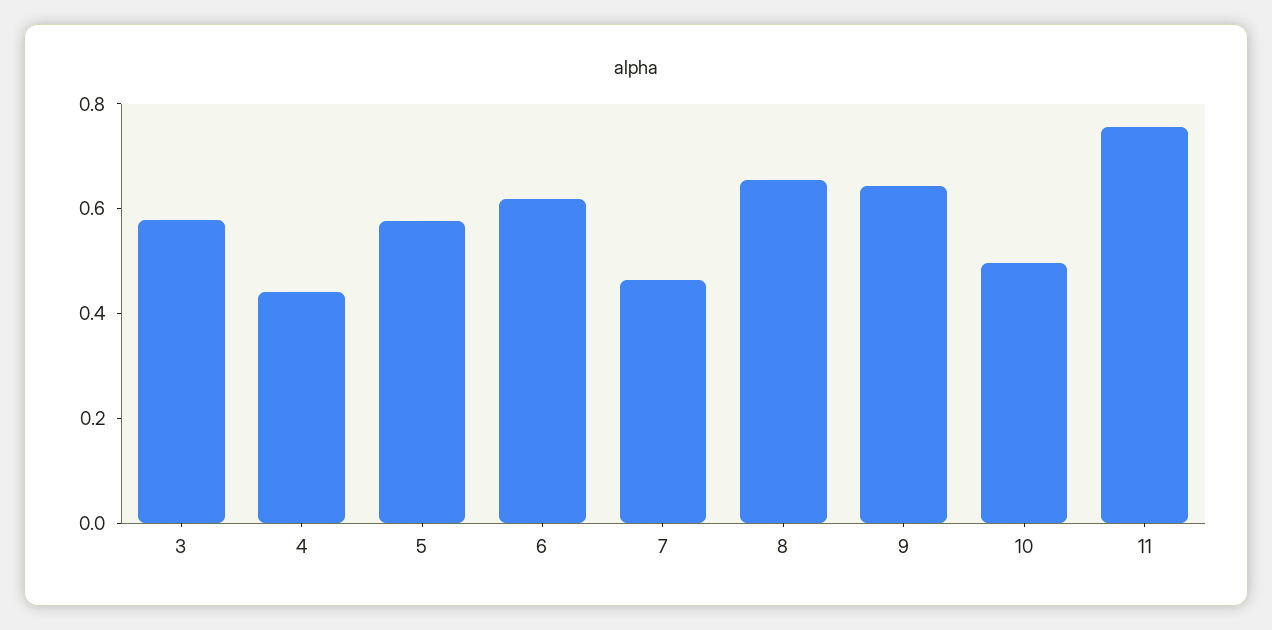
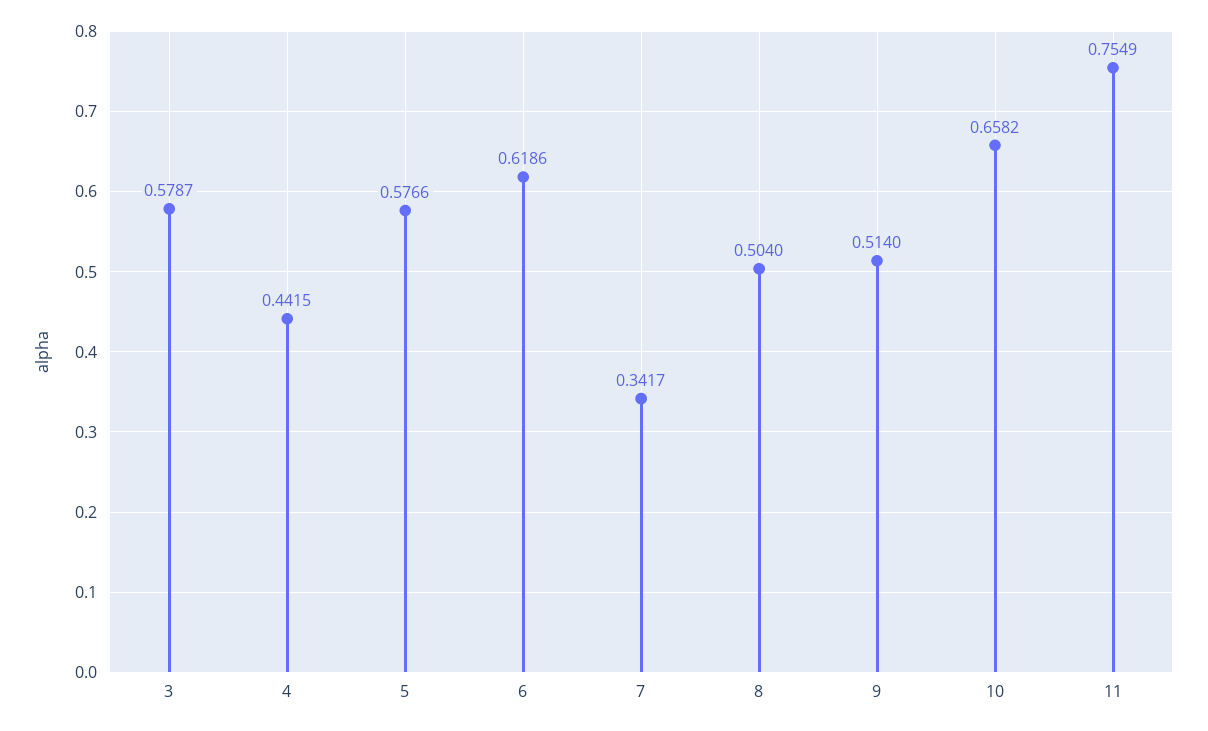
  {
    "3": 0.5787,
    "4": 0.4415,
    "5": 0.5766,
    "6": 0.6186,
-   "7": 0.45,
+   "7": 0.3417,
-   "8": 0.65,
+   "8": 0.504,
-   "9": 0.65,
+   "9": 0.514,
-   "10": 0.5,
+   "10": 0.6582,
    "11": 0.7549
  }

